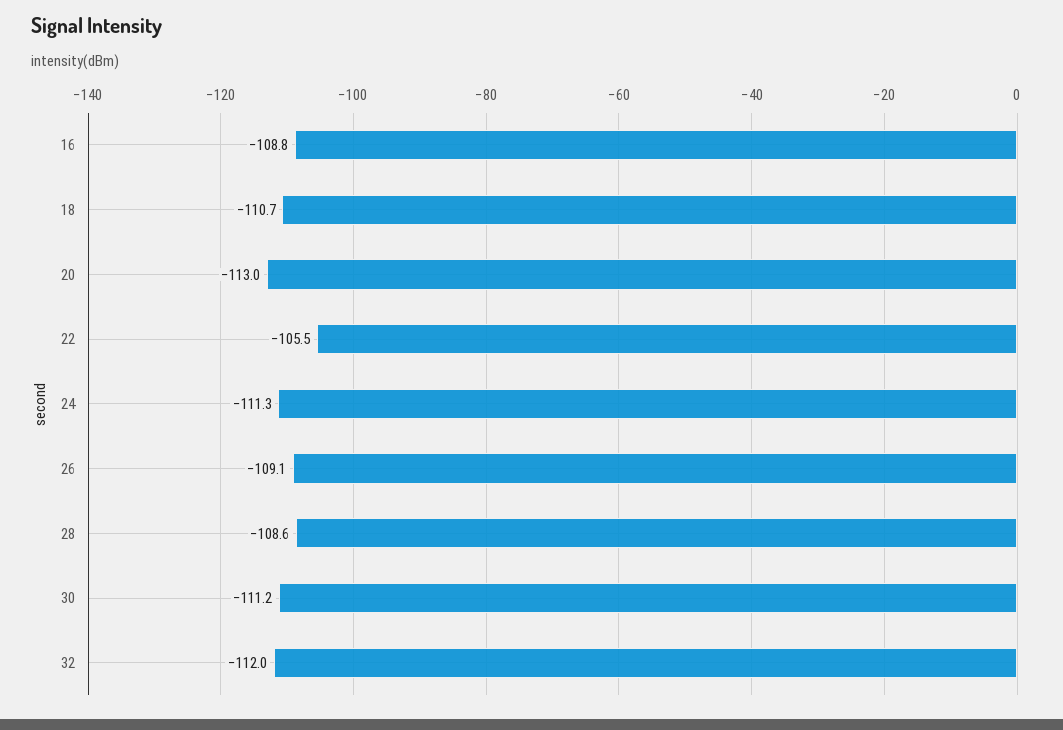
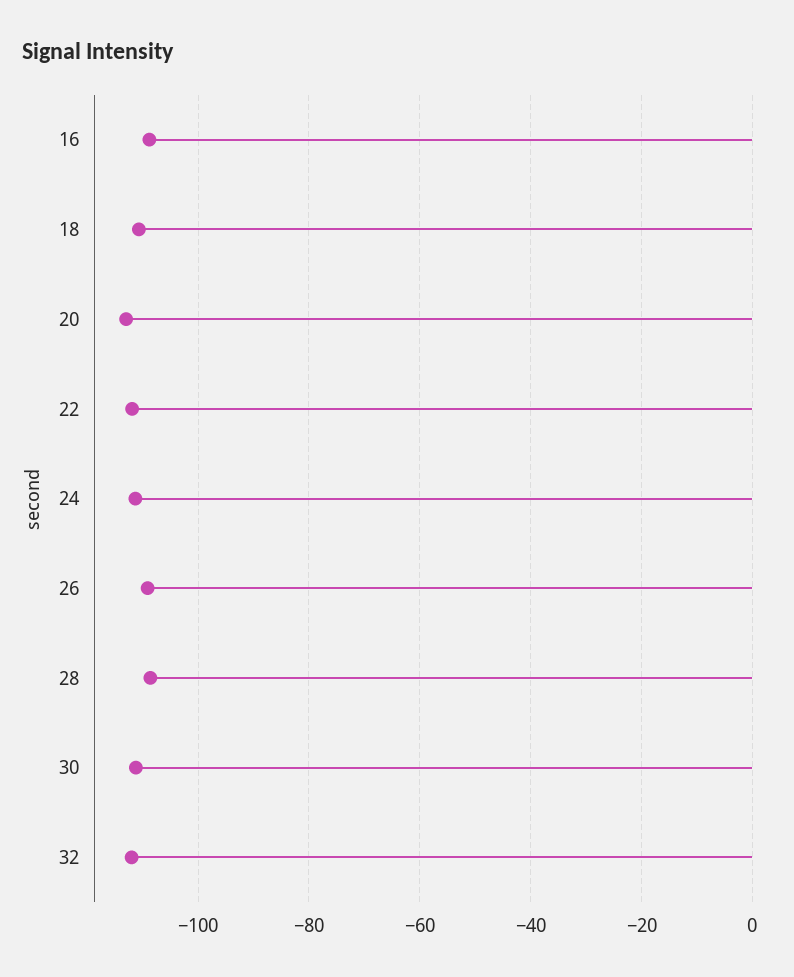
  {
    "16": -108.8,
    "18": -110.7,
    "20": -113,
-   "22": -105.5,
+   "22": -112,
    "24": -111.3,
    "26": -109.1,
    "28": -108.6,
    "30": -111.2,
    "32": -112
  }

